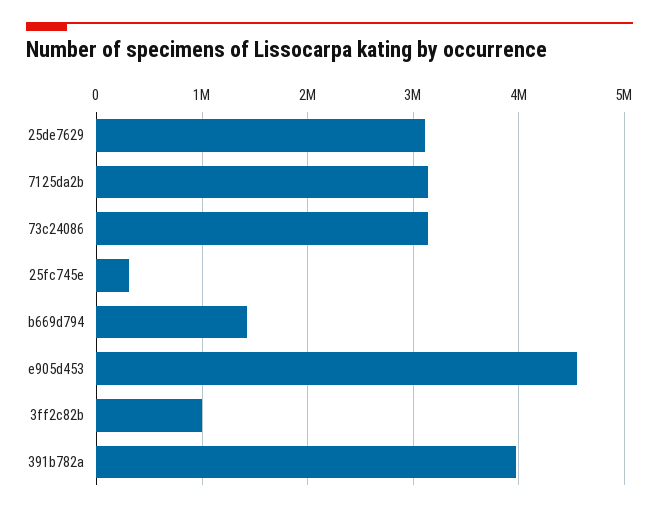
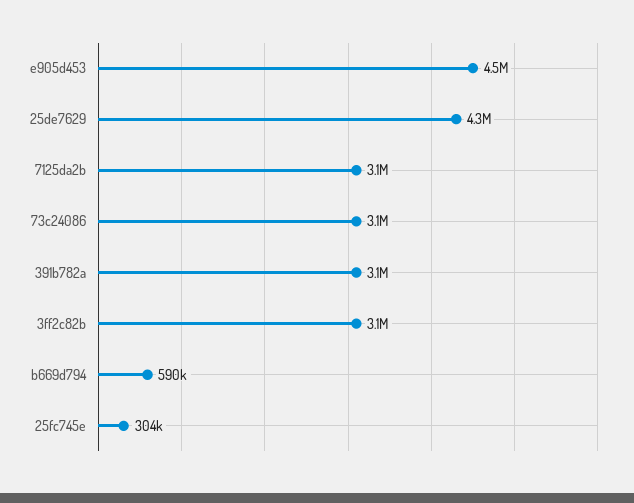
  {
-   "25de7629": 3100000,
+   "25de7629": 4300000,
    "7125da2b": 3100000,
    "73c24086": 3100000,
    "25fc745e": 304000,
-   "b669d794": 1400000,
+   "b669d794": 590000,
    "e905d453": 4500000,
-   "3ff2c82b": 1000000,
+   "3ff2c82b": 3100000,
-   "391b782a": 4000000
+   "391b782a": 3100000
  }

